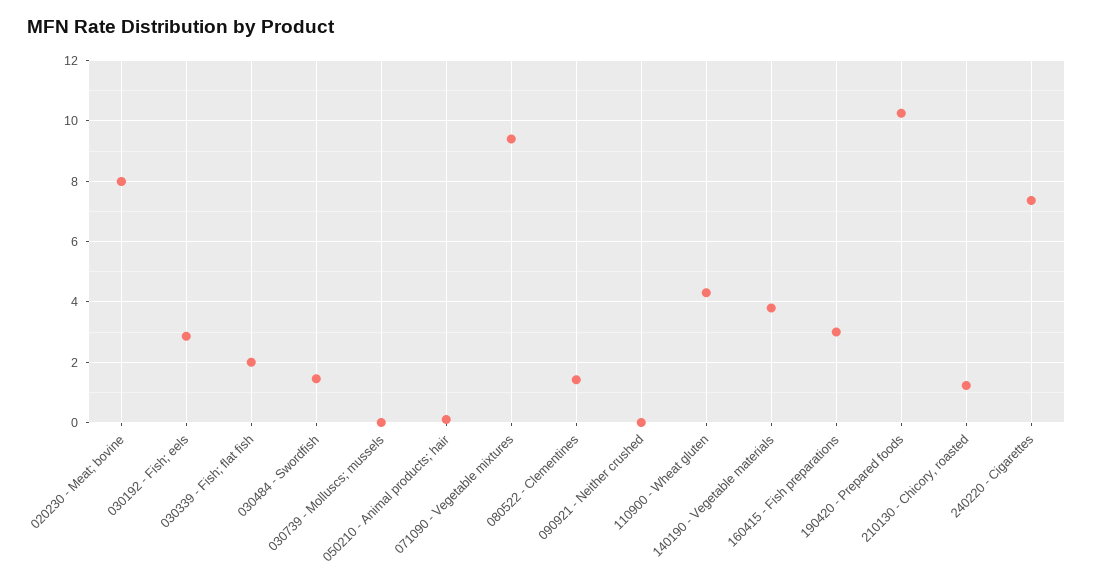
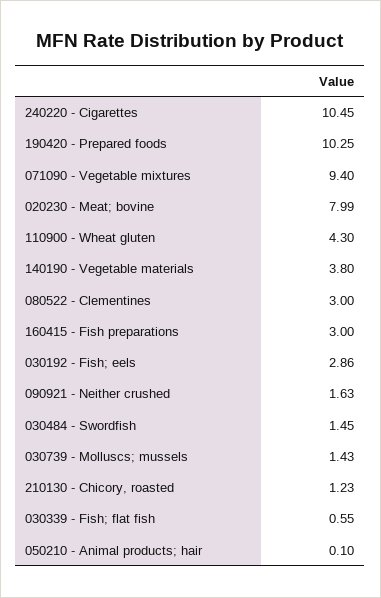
  {
    "020230 - Meat; bovine": 7.99,
    "030192 - Fish; eels": 2.86,
-   "030339 - Fish; flat fish": 2,
+   "030339 - Fish; flat fish": 0.55,
    "030484 - Swordfish": 1.45,
-   "030739 - Molluscs; mussels": 0,
+   "030739 - Molluscs; mussels": 1.43,
    "050210 - Animal products; hair": 0.1,
    "071090 - Vegetable mixtures": 9.4,
-   "080522 - Clementines": 1.4,
+   "080522 - Clementines": 3,
-   "090921 - Neither crushed": 0,
+   "090921 - Neither crushed": 1.63,
    "110900 - Wheat gluten": 4.3,
    "140190 - Vegetable materials": 3.8,
    "160415 - Fish preparations": 3,
    "190420 - Prepared foods": 10.25,
    "210130 - Chicory, roasted": 1.23,
-   "240220 - Cigarettes": 7.4
+   "240220 - Cigarettes": 10.45
  }

